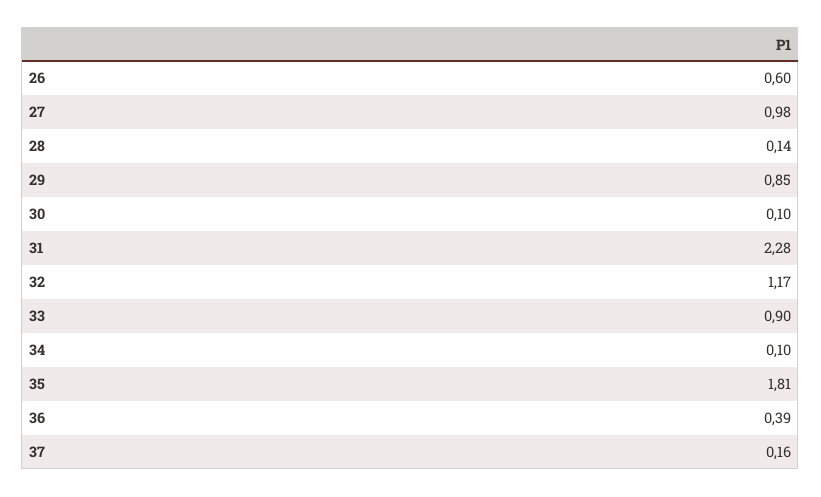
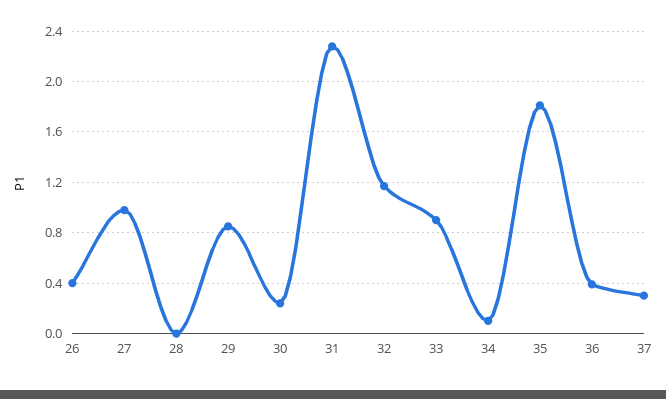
  {
-   "26": 0.6,
+   "26": 0.4,
    "27": 0.98,
-   "28": 0.14,
+   "28": 0,
    "29": 0.85,
-   "30": 0.1,
+   "30": 0.25,
    "31": 2.28,
    "32": 1.17,
    "33": 0.9,
    "34": 0.1,
    "35": 1.81,
    "36": 0.39,
-   "37": 0.16
+   "37": 0.3
  }

